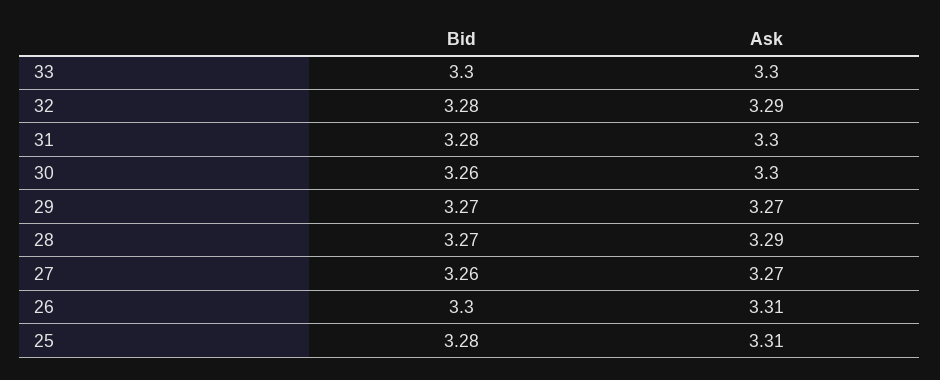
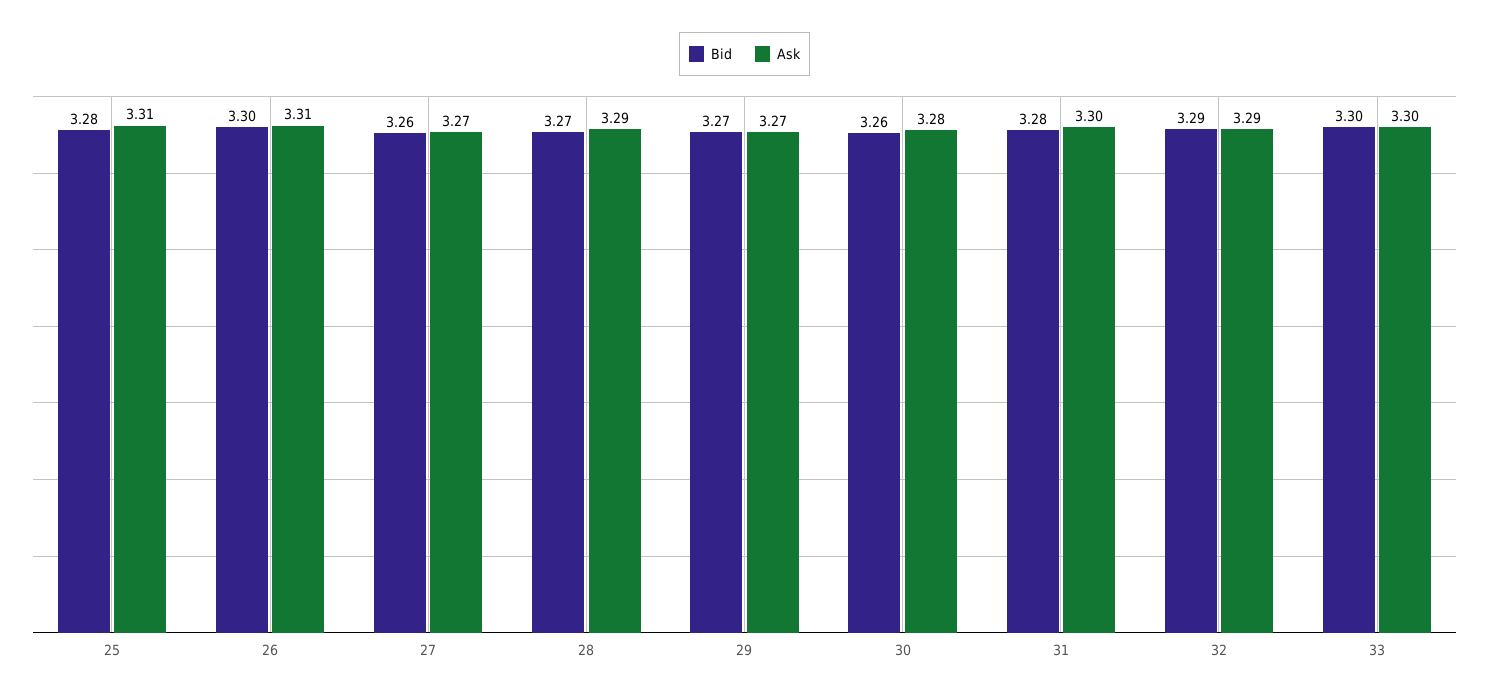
  {
    "Bid": {
      "33": 3.3,
-     "32": 3.28,
+     "32": 3.29,
      "31": 3.28,
      "30": 3.26,
      "29": 3.27,
      "28": 3.27,
      "27": 3.26,
      "26": 3.3,
      "25": 3.28
    },
    "Ask": {
      "33": 3.3,
      "32": 3.29,
      "31": 3.3,
-     "30": 3.3,
+     "30": 3.28,
      "29": 3.27,
      "28": 3.29,
      "27": 3.27,
      "26": 3.31,
      "25": 3.31
    }
  }

